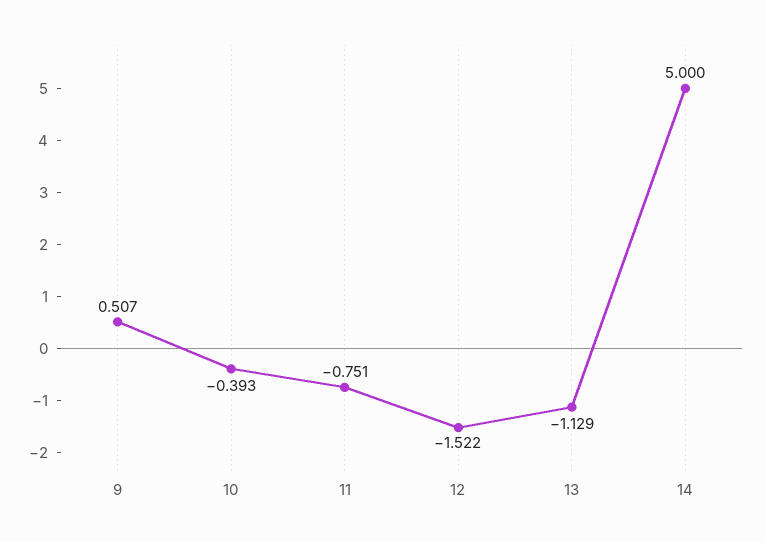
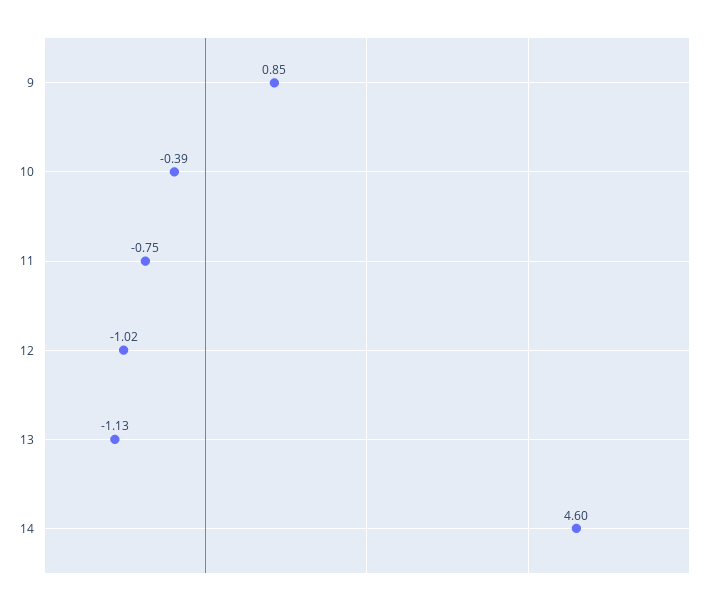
  {
-   "9": 0.507,
+   "9": 0.85,
    "10": -0.393,
    "11": -0.751,
-   "12": -1.522,
+   "12": -1.02,
    "13": -1.129,
-   "14": 5
+   "14": 4.6
  }

